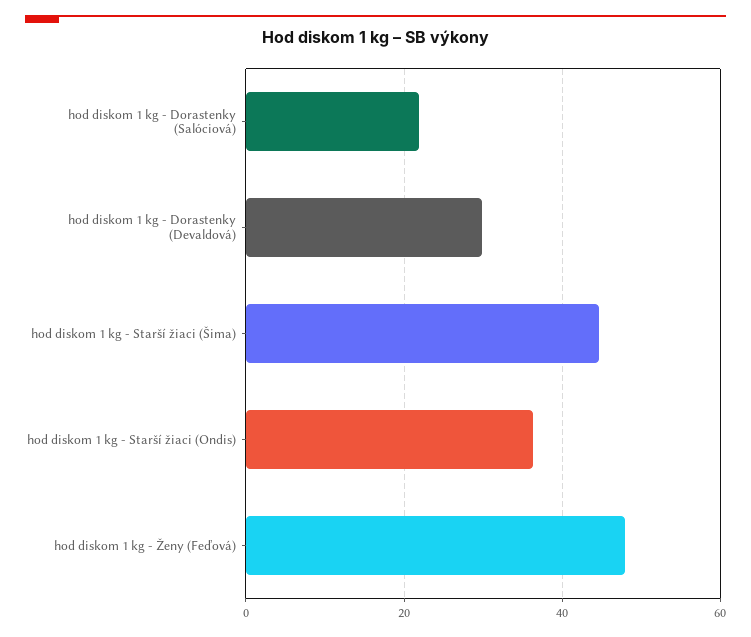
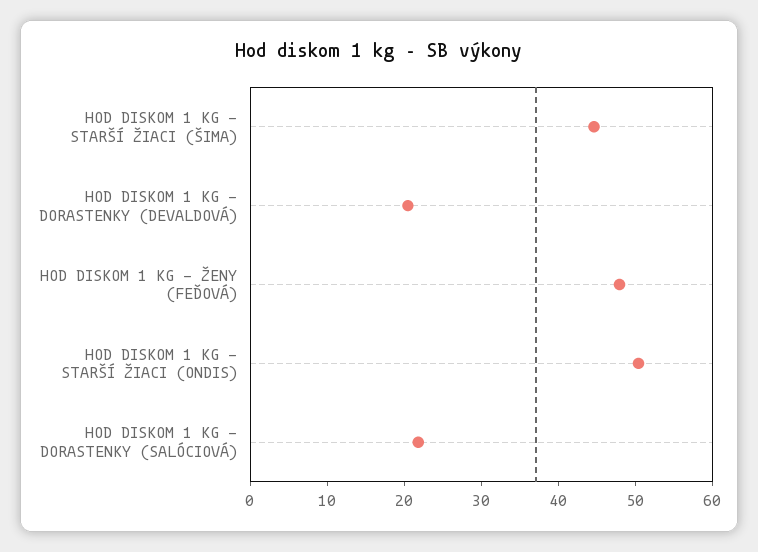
  {
    "hod diskom 1 kg - Dorastenky (Salóciová)": 22,
-   "hod diskom 1 kg - Dorastenky (Devaldová)": 30,
+   "hod diskom 1 kg - Dorastenky (Devaldová)": 20,
    "hod diskom 1 kg - Starší žiaci (Šima)": 44,
-   "hod diskom 1 kg - Starší žiaci (Ondis)": 36,
+   "hod diskom 1 kg - Starší žiaci (Ondis)": 50,
    "hod diskom 1 kg - Ženy (Feďová)": 48
  }

